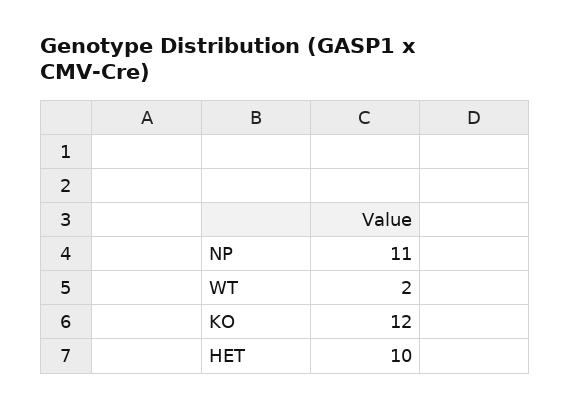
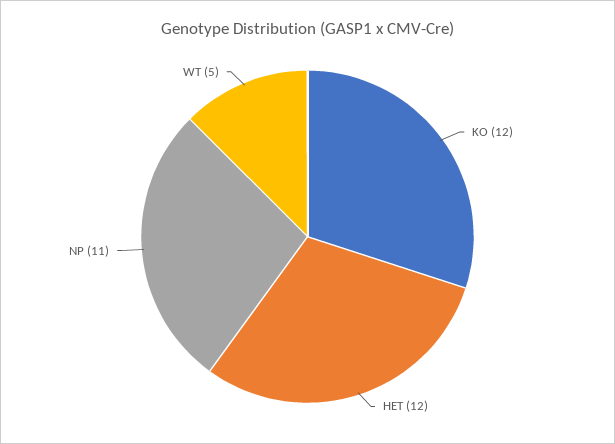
  {
    "NP": 11,
-   "WT": 2,
+   "WT": 5,
    "KO": 12,
-   "HET": 10
+   "HET": 12
  }

